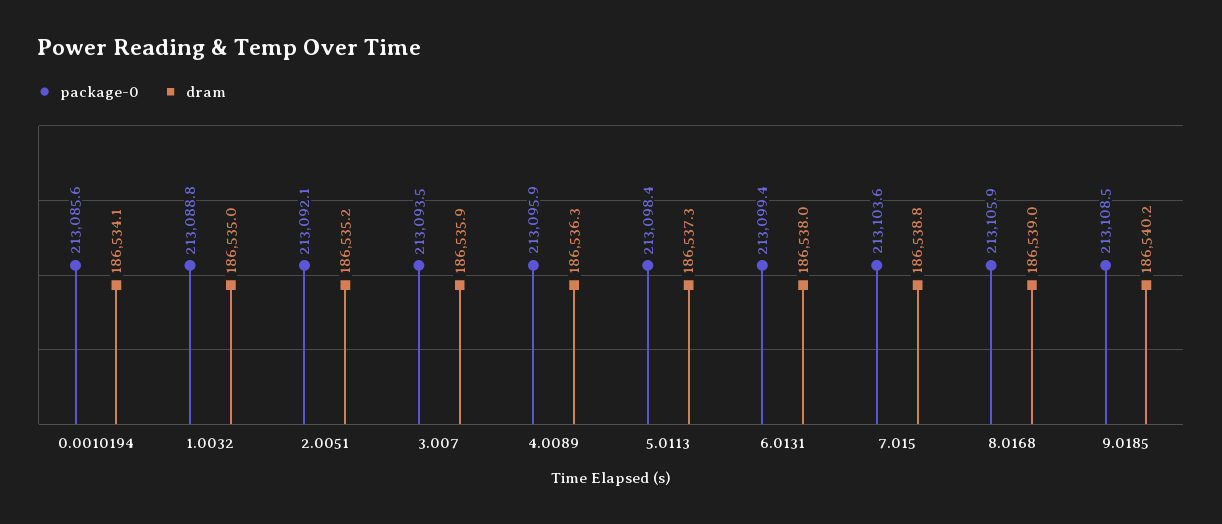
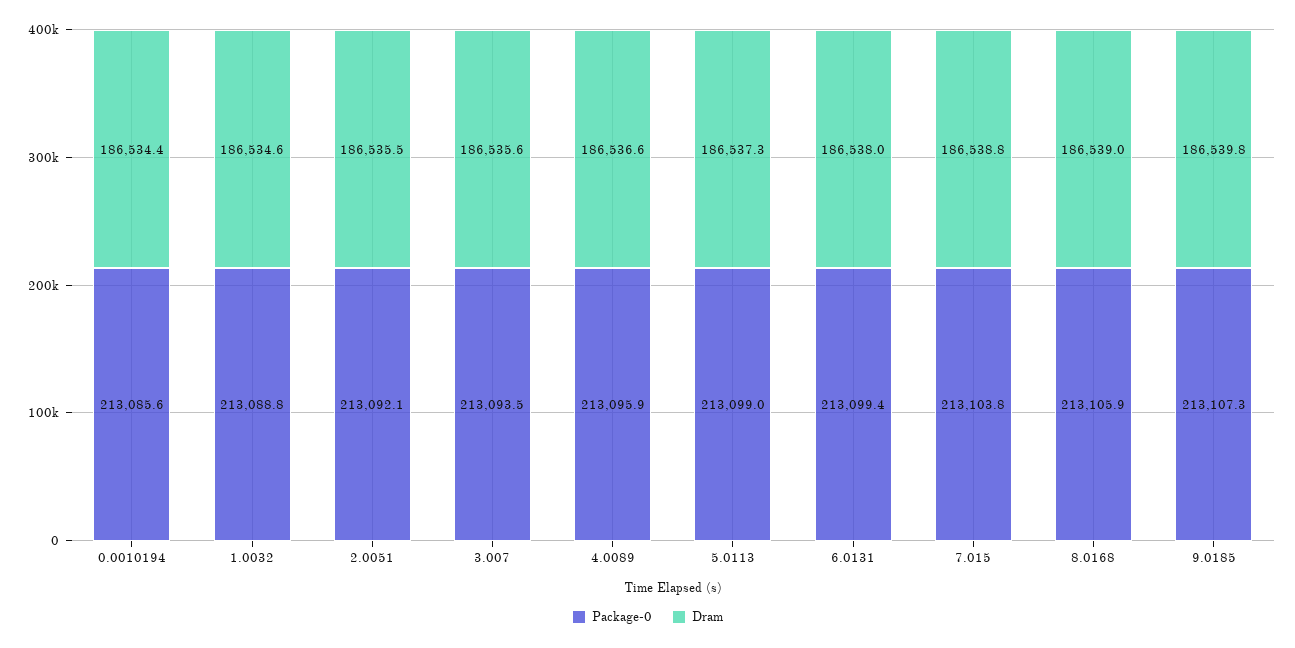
  {
    "package-0": {
      "0.0010194": 213085.6,
      "1.0032": 213088.8,
      "2.0051": 213092.1,
      "3.007": 213093.5,
      "4.0089": 213095.9,
-     "5.0113": 213098.4,
+     "5.0113": 213099,
      "6.0131": 213099.4,
-     "7.015": 213103.6,
+     "7.015": 213103.8,
      "8.0168": 213105.9,
-     "9.0185": 213108.5
+     "9.0185": 213107.3
    },
    "dram": {
-     "0.0010194": 186534.1,
+     "0.0010194": 186534.4,
-     "1.0032": 186535,
+     "1.0032": 186534.6,
-     "2.0051": 186535.2,
+     "2.0051": 186535.5,
-     "3.007": 186535.9,
+     "3.007": 186535.6,
-     "4.0089": 186536.3,
+     "4.0089": 186536.6,
      "5.0113": 186537.3,
      "6.0131": 186538,
      "7.015": 186538.8,
      "8.0168": 186539,
-     "9.0185": 186540.2
+     "9.0185": 186539.8
    }
  }

